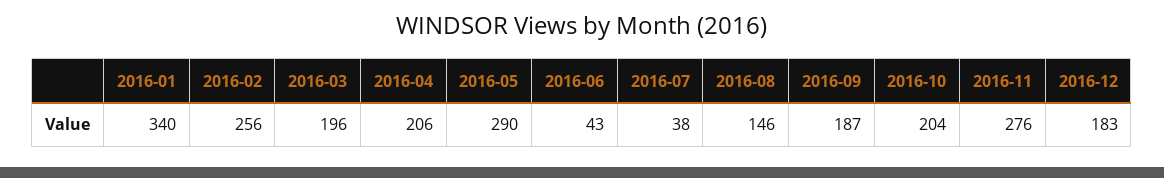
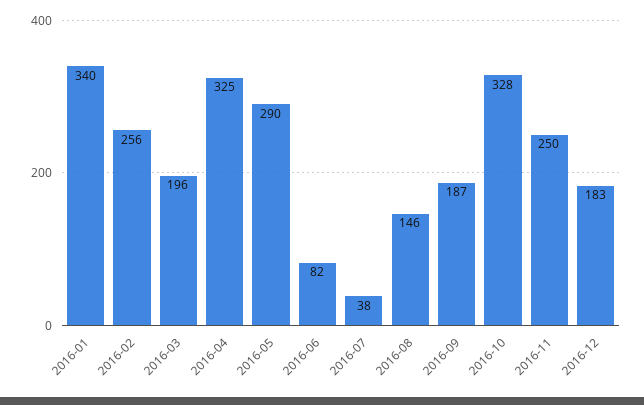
  {
    "2016-01": 340,
    "2016-02": 256,
    "2016-03": 196,
-   "2016-04": 206,
+   "2016-04": 325,
    "2016-05": 290,
-   "2016-06": 43,
+   "2016-06": 82,
    "2016-07": 38,
    "2016-08": 146,
    "2016-09": 187,
-   "2016-10": 204,
+   "2016-10": 328,
-   "2016-11": 276,
+   "2016-11": 250,
    "2016-12": 183
  }

